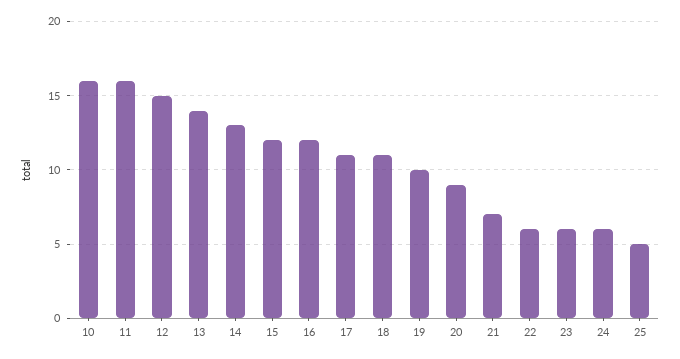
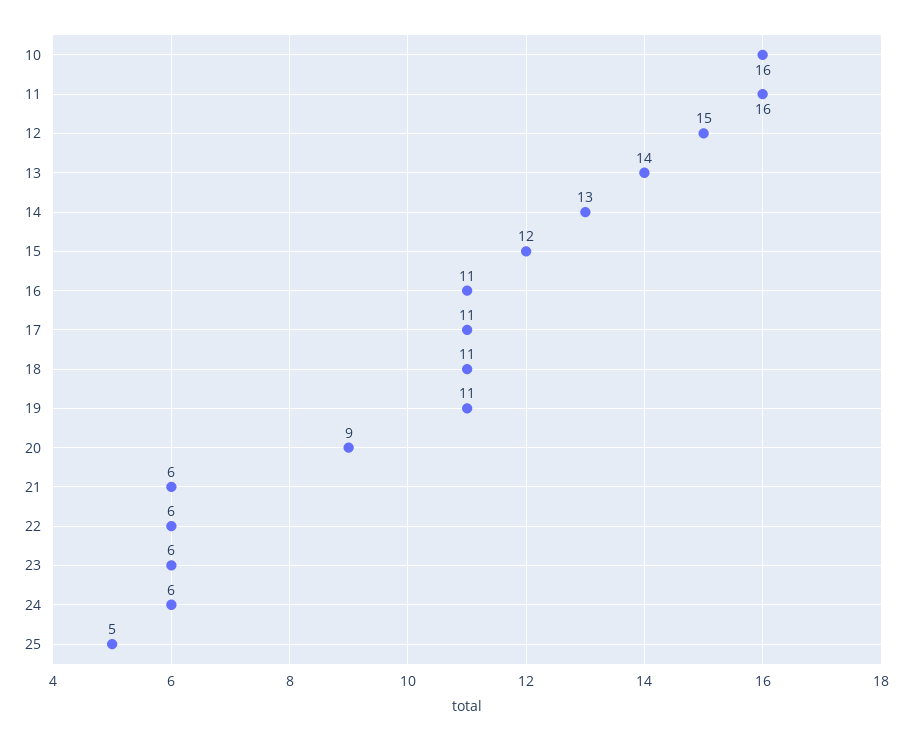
  {
    "10": 16,
    "11": 16,
    "12": 15,
    "13": 14,
    "14": 13,
    "15": 12,
-   "16": 12,
+   "16": 11,
    "17": 11,
    "18": 11,
-   "19": 10,
+   "19": 11,
    "20": 9,
-   "21": 7,
+   "21": 6,
    "22": 6,
    "23": 6,
    "24": 6,
    "25": 5
  }

